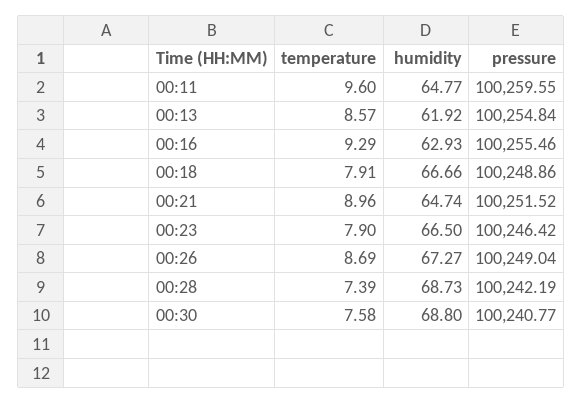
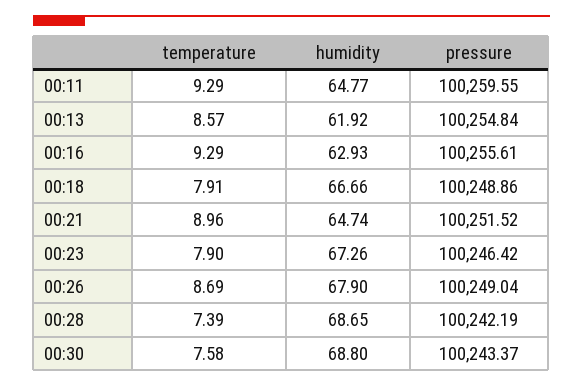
  {
    "temperature": {
-     "00:11": 9.6,
+     "00:11": 9.29,
      "00:13": 8.57,
      "00:16": 9.29,
      "00:18": 7.91,
      "00:21": 8.96,
      "00:23": 7.9,
      "00:26": 8.69,
      "00:28": 7.39,
      "00:30": 7.58
    },
    "humidity": {
      "00:11": 64.77,
      "00:13": 61.92,
      "00:16": 62.93,
      "00:18": 66.66,
      "00:21": 64.74,
-     "00:23": 66.5,
+     "00:23": 67.26,
-     "00:26": 67.27,
+     "00:26": 67.9,
-     "00:28": 68.73,
+     "00:28": 68.65,
      "00:30": 68.8
    },
    "pressure": {
      "00:11": 100259.55,
      "00:13": 100254.84,
-     "00:16": 100255.46,
+     "00:16": 100255.61,
      "00:18": 100248.86,
      "00:21": 100251.52,
      "00:23": 100246.42,
      "00:26": 100249.04,
      "00:28": 100242.19,
-     "00:30": 100240.77
+     "00:30": 100243.37
    }
  }

